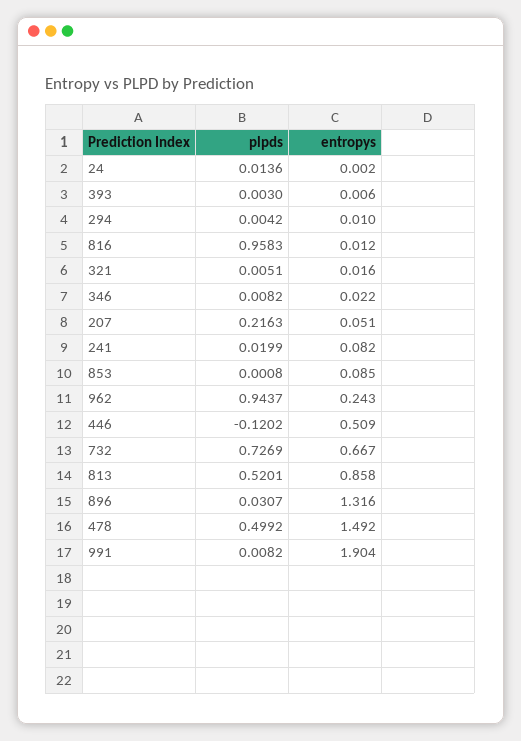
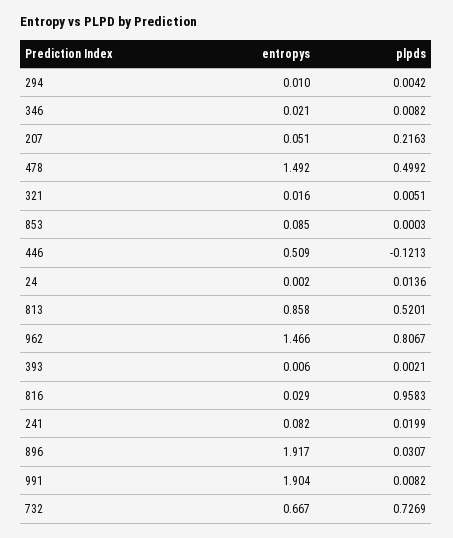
  {
    "plpds": {
      "24": 0.0136,
-     "393": 0.003,
+     "393": 0.0021,
      "294": 0.0042,
      "816": 0.9583,
      "321": 0.0051,
      "346": 0.0082,
      "207": 0.2163,
      "241": 0.0199,
-     "853": 0.0008,
+     "853": 0.0003,
-     "962": 0.9437,
+     "962": 0.8067,
-     "446": -0.1202,
+     "446": -0.1213,
      "732": 0.7269,
      "813": 0.5201,
      "896": 0.0307,
      "478": 0.4992,
      "991": 0.0082
    },
    "entropys": {
      "24": 0.002,
      "393": 0.006,
      "294": 0.01,
-     "816": 0.012,
+     "816": 0.029,
      "321": 0.016,
-     "346": 0.022,
+     "346": 0.021,
      "207": 0.051,
      "241": 0.082,
      "853": 0.085,
-     "962": 0.243,
+     "962": 1.466,
      "446": 0.509,
      "732": 0.667,
      "813": 0.858,
-     "896": 1.316,
+     "896": 1.917,
      "478": 1.492,
      "991": 1.904
    }
  }

